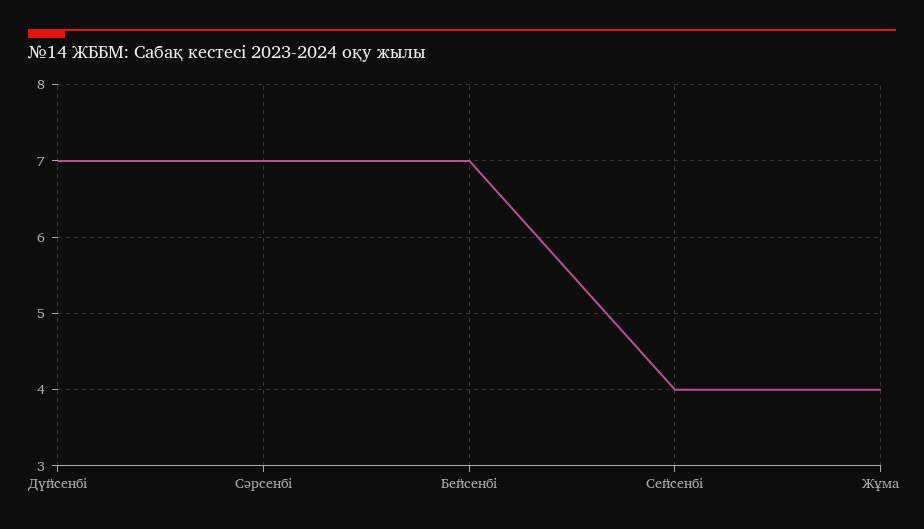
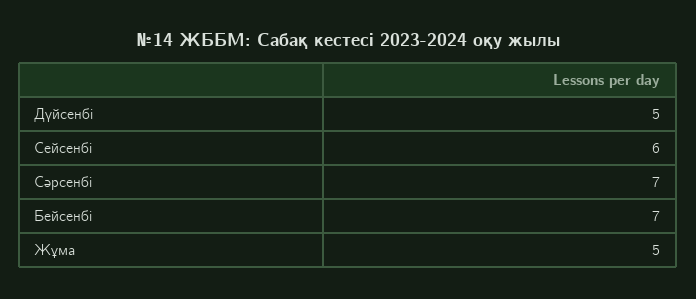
  {
-   "Дүйсенбі": 7,
+   "Дүйсенбі": 5,
    "Сәрсенбі": 7,
    "Бейсенбі": 7,
-   "Сейсенбі": 4,
+   "Сейсенбі": 6,
-   "Жұма": 4
+   "Жұма": 5
  }

